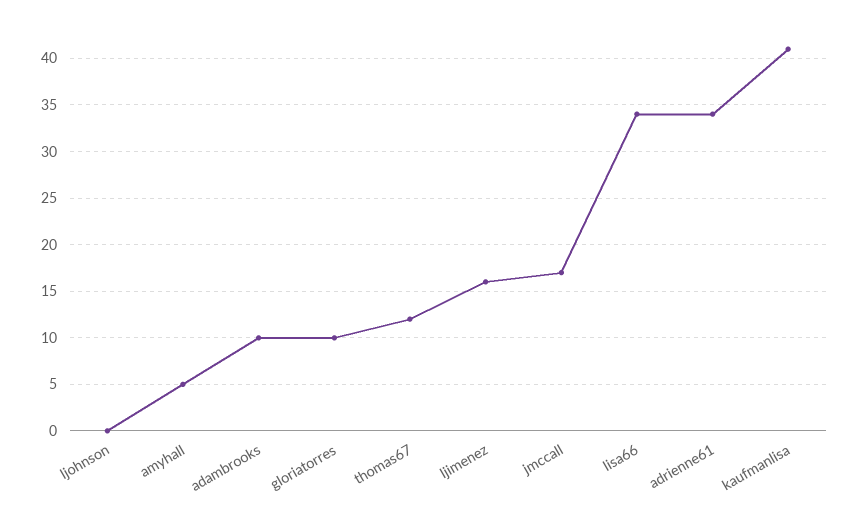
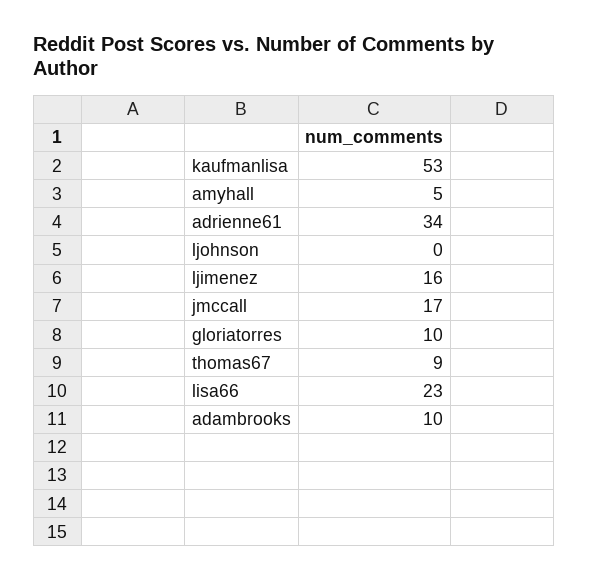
  {
    "ljohnson": 0,
    "amyhall": 5,
    "adambrooks": 10,
    "gloriatorres": 10,
-   "thomas67": 12,
+   "thomas67": 9,
    "ljimenez": 16,
    "jmccall": 17,
-   "lisa66": 34,
+   "lisa66": 23,
    "adrienne61": 34,
-   "kaufmanlisa": 41
+   "kaufmanlisa": 53
  }

